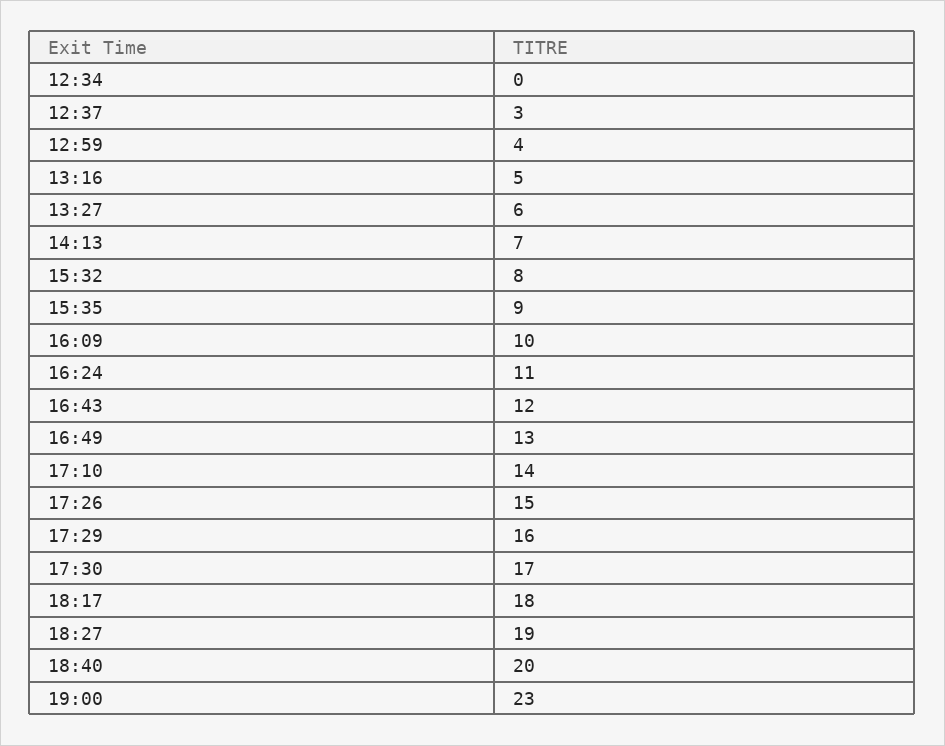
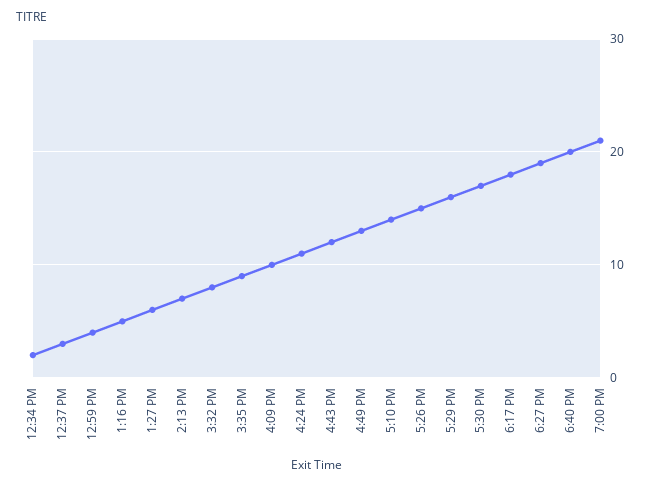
  {
-   "12:34": 0,
+   "12:34": 2,
    "12:37": 3,
    "12:59": 4,
    "13:16": 5,
    "13:27": 6,
    "14:13": 7,
    "15:32": 8,
    "15:35": 9,
    "16:09": 10,
    "16:24": 11,
    "16:43": 12,
    "16:49": 13,
    "17:10": 14,
    "17:26": 15,
    "17:29": 16,
    "17:30": 17,
    "18:17": 18,
    "18:27": 19,
    "18:40": 20,
-   "19:00": 23
+   "19:00": 21
  }

